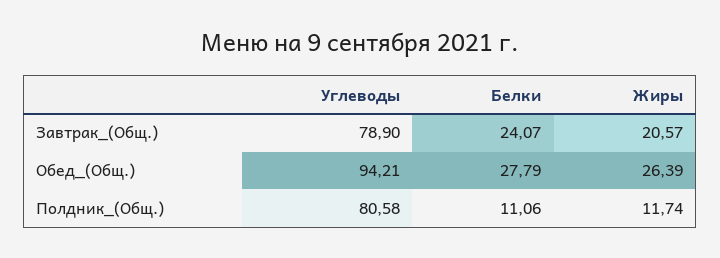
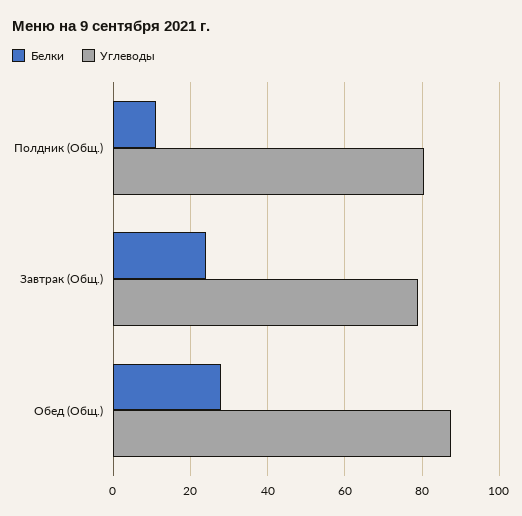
  {
    "Углеводы": {
      "Завтрак_(Общ.)": 78.9,
-     "Обед_(Общ.)": 94.21,
+     "Обед_(Общ.)": 88,
      "Полдник_(Общ.)": 80.58
    },
    "Белки": {
      "Завтрак_(Общ.)": 24.07,
      "Обед_(Общ.)": 27.79,
      "Полдник_(Общ.)": 11.06
-   },
+   }
-   "Жиры": {
-     "Завтрак_(Общ.)": 20.57,
-     "Обед_(Общ.)": 26.39,
-     "Полдник_(Общ.)": 11.74
-   }
  }

